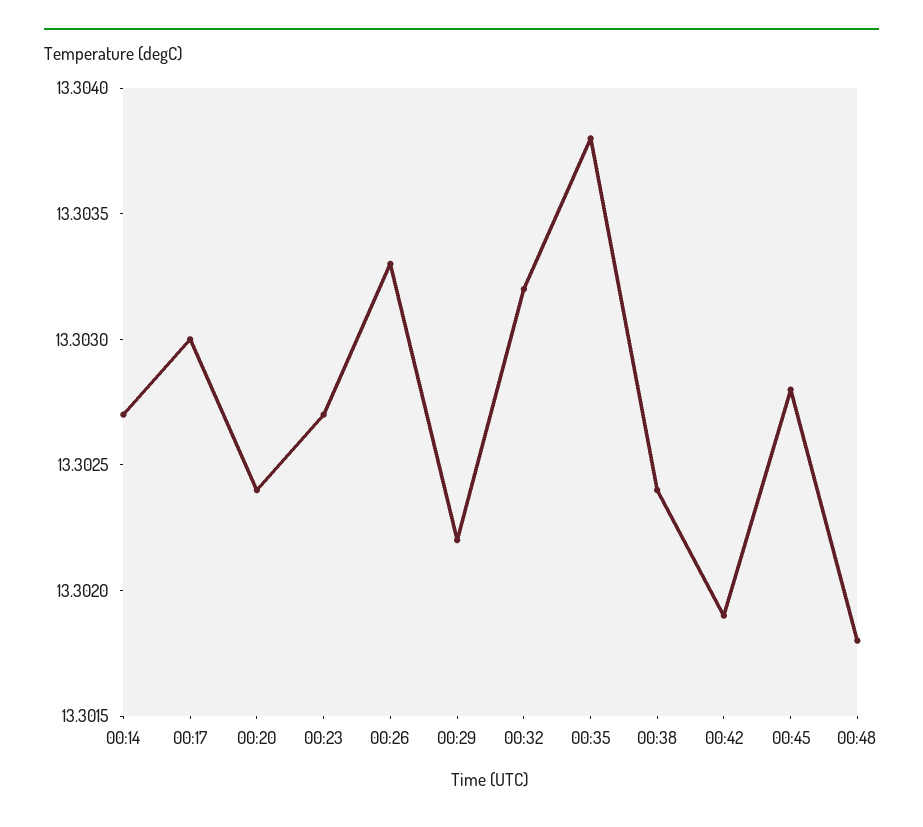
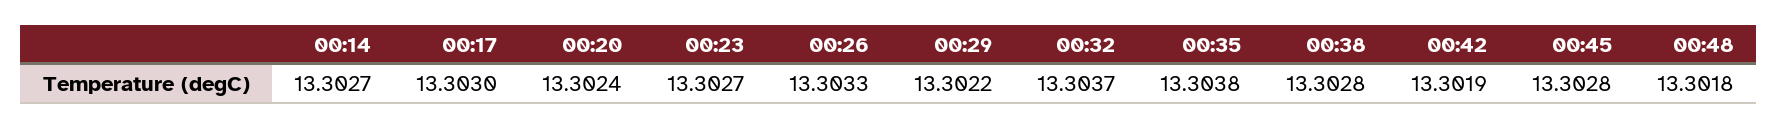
  {
    "00:14": 13.3027,
    "00:17": 13.303,
    "00:20": 13.3024,
    "00:23": 13.3027,
    "00:26": 13.3033,
    "00:29": 13.3022,
-   "00:32": 13.3032,
+   "00:32": 13.3037,
    "00:35": 13.3038,
-   "00:38": 13.3024,
+   "00:38": 13.3028,
    "00:42": 13.3019,
    "00:45": 13.3028,
    "00:48": 13.3018
  }

